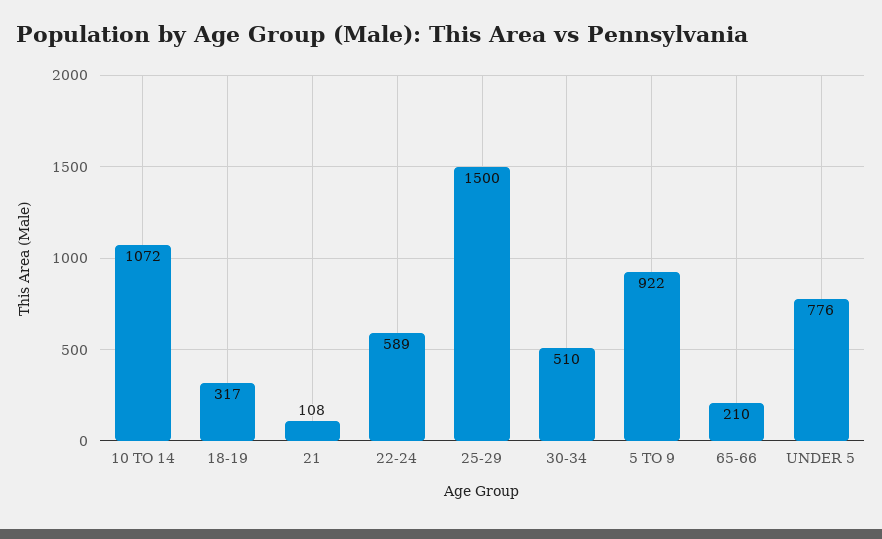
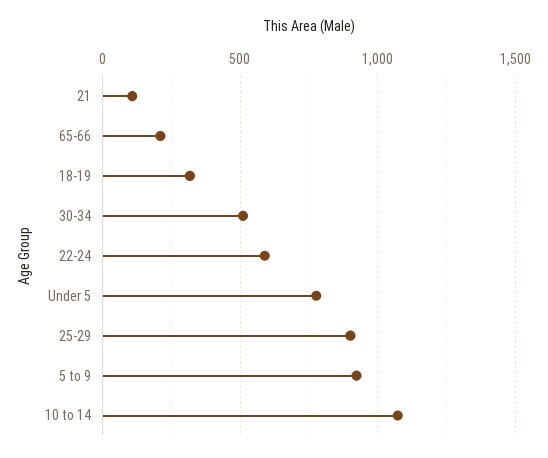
  {
    "10 TO 14": 1072,
    "18-19": 317,
    "21": 108,
    "22-24": 589,
-   "25-29": 1500,
+   "25-29": 900,
    "30-34": 510,
    "5 TO 9": 922,
    "65-66": 210,
    "UNDER 5": 776
  }

